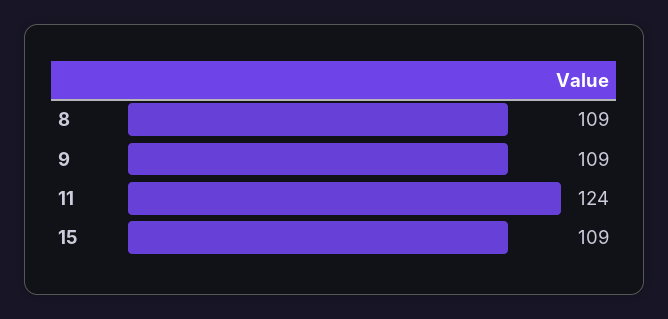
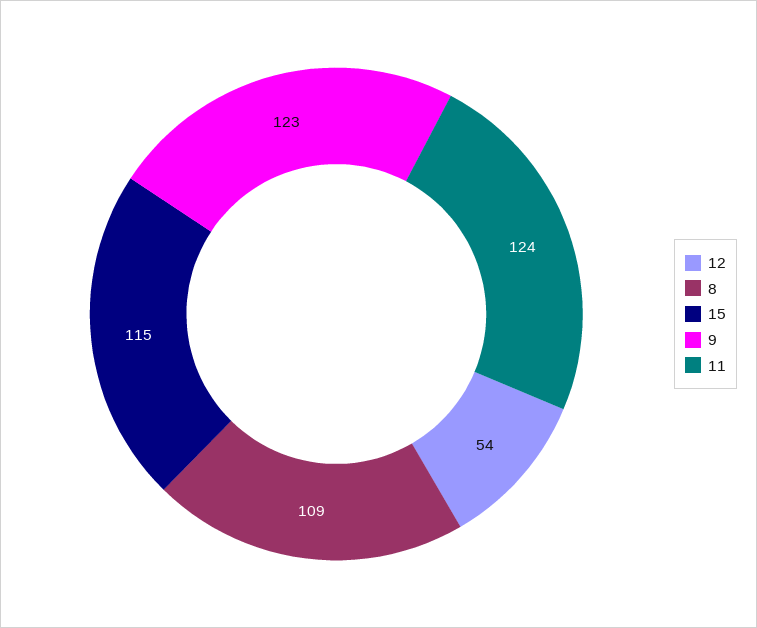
  {
    "8": 109,
-   "9": 109,
+   "9": 123,
    "11": 124,
-   "15": 109
+   "15": 115,
+   "12": 54
  }

